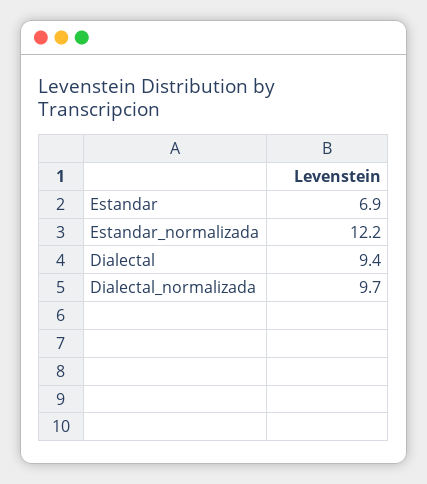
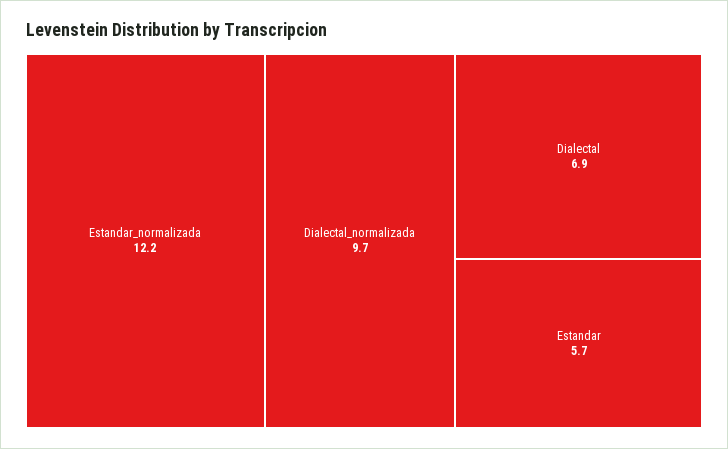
  {
-   "Estandar": 6.9,
+   "Estandar": 5.7,
    "Estandar_normalizada": 12.2,
-   "Dialectal": 9.4,
+   "Dialectal": 6.9,
    "Dialectal_normalizada": 9.7
  }

